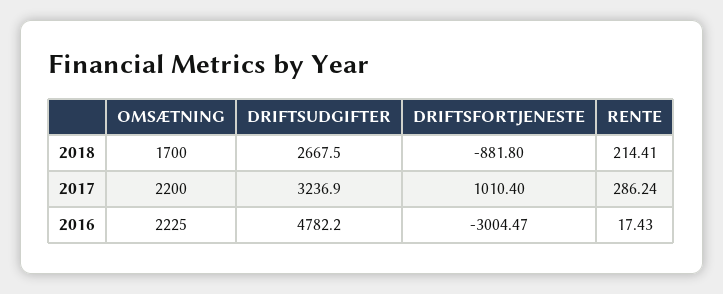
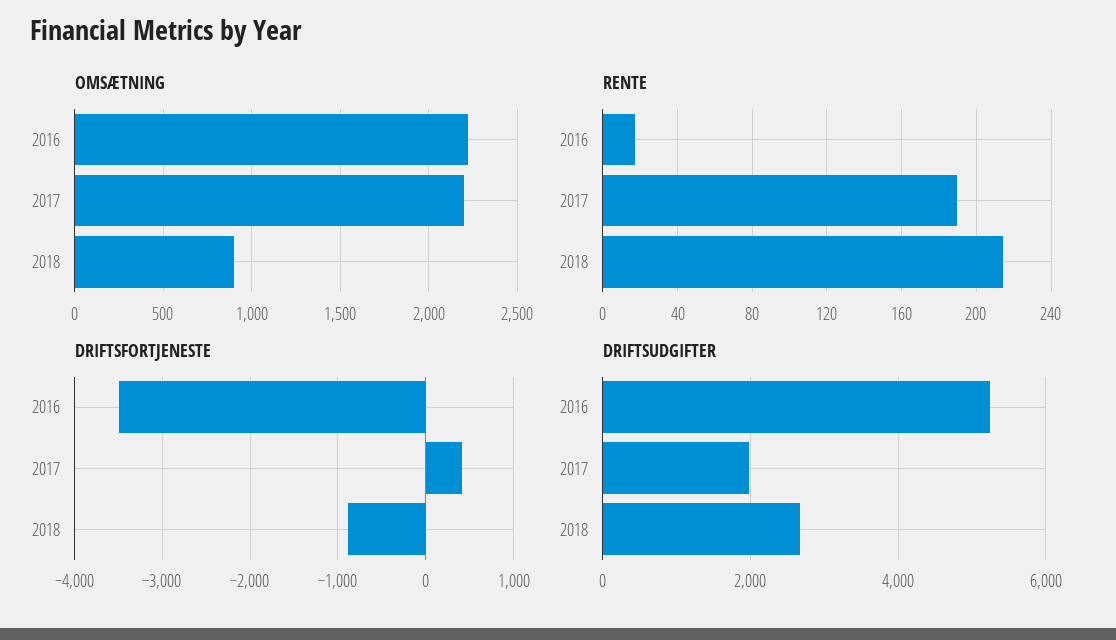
  {
    "OMSÆTNING": {
-     "2018": 1700,
+     "2018": 900,
      "2017": 2200,
      "2016": 2225
    },
    "DRIFTSUDGIFTER": {
      "2018": 2667.5,
-     "2017": 3236.9,
+     "2017": 2000,
-     "2016": 4782.2
+     "2016": 5200
    },
    "DRIFTSFORTJENESTE": {
      "2018": -881.8,
-     "2017": 1010.4,
+     "2017": 400,
-     "2016": -3004.47
+     "2016": -3500
    },
    "RENTE": {
      "2018": 214.41,
-     "2017": 286.24,
+     "2017": 190,
      "2016": 17.43
    }
  }

